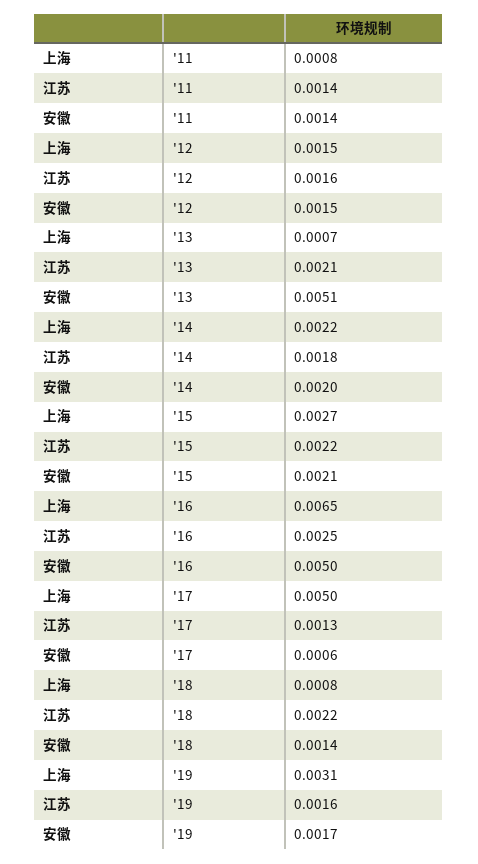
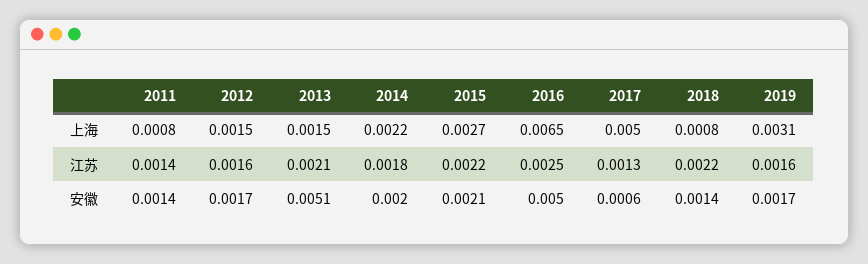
  {
    "上海": {
      "'11": 0.0008,
      "'12": 0.0015,
-     "'13": 0.0007,
+     "'13": 0.0015,
      "'14": 0.0022,
      "'15": 0.0027,
      "'16": 0.0065,
      "'17": 0.005,
      "'18": 0.0008,
      "'19": 0.0031
    },
    "江苏": {
      "'11": 0.0014,
      "'12": 0.0016,
      "'13": 0.0021,
      "'14": 0.0018,
      "'15": 0.0022,
      "'16": 0.0025,
      "'17": 0.0013,
      "'18": 0.0022,
      "'19": 0.0016
    },
    "安徽": {
      "'11": 0.0014,
-     "'12": 0.0015,
+     "'12": 0.0017,
      "'13": 0.0051,
      "'14": 0.002,
      "'15": 0.0021,
      "'16": 0.005,
      "'17": 0.0006,
      "'18": 0.0014,
      "'19": 0.0017
    }
  }

